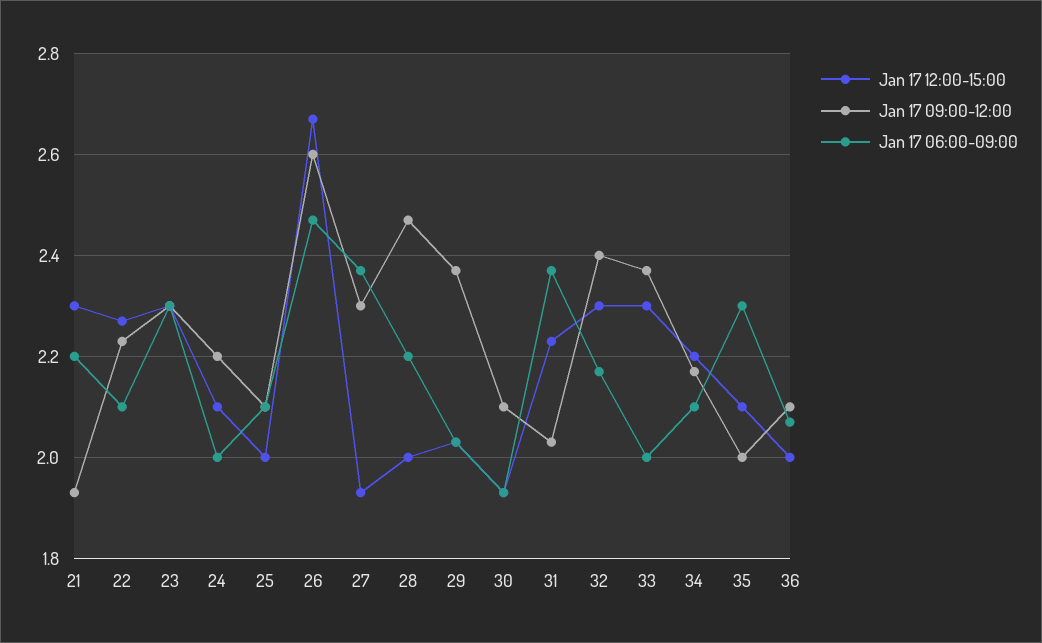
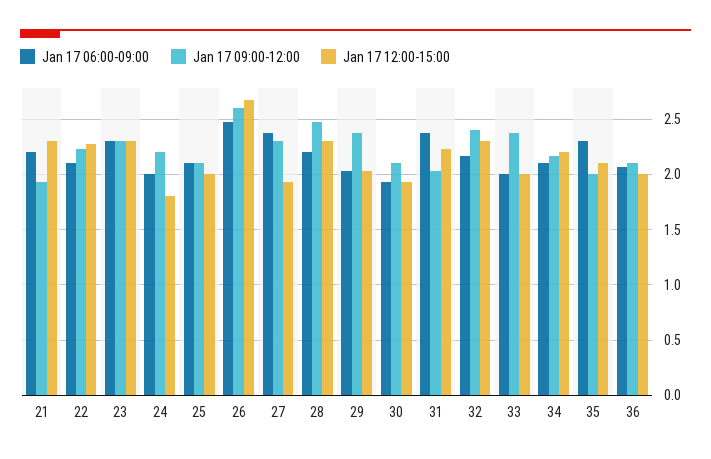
  {
    "Jan 17 12:00-15:00": {
      "21": 2.3,
      "22": 2.25,
      "23": 2.3,
-     "24": 2.1,
+     "24": 1.8,
      "25": 2,
      "26": 2.65,
      "27": 1.95,
-     "28": 2,
+     "28": 2.3,
      "29": 2.05,
      "30": 1.95,
      "31": 2.25,
      "32": 2.3,
-     "33": 2.3,
+     "33": 2,
      "34": 2.2,
      "35": 2.1,
      "36": 2
    },
    "Jan 17 09:00-12:00": {
      "21": 1.95,
      "22": 2.25,
      "23": 2.3,
      "24": 2.2,
      "25": 2.1,
      "26": 2.6,
      "27": 2.3,
      "28": 2.45,
      "29": 2.35,
      "30": 2.1,
      "31": 2.05,
      "32": 2.4,
      "33": 2.35,
      "34": 2.15,
      "35": 2,
      "36": 2.1
    },
    "Jan 17 06:00-09:00": {
      "21": 2.2,
      "22": 2.1,
      "23": 2.3,
      "24": 2,
      "25": 2.1,
      "26": 2.45,
      "27": 2.35,
      "28": 2.2,
      "29": 2.05,
      "30": 1.95,
      "31": 2.35,
      "32": 2.15,
      "33": 2,
      "34": 2.1,
      "35": 2.3,
      "36": 2.05
    }
  }

